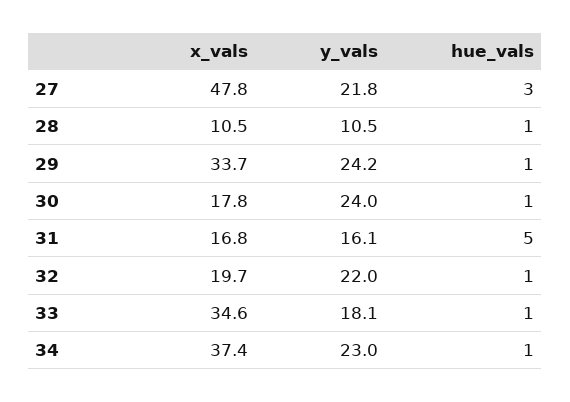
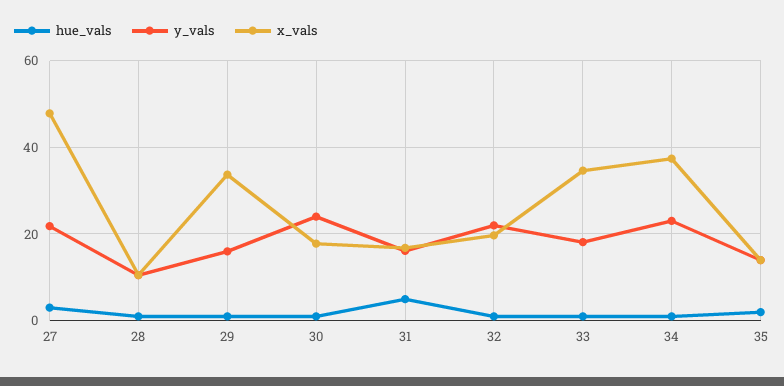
  {
    "x_vals": {
      "27": 47.8,
      "28": 10.5,
      "29": 33.7,
      "30": 17.8,
      "31": 16.8,
      "32": 19.7,
      "33": 34.6,
-     "34": 37.4
+     "34": 37.4,
+     "35": 14
    },
    "y_vals": {
      "27": 21.8,
      "28": 10.5,
-     "29": 24.2,
+     "29": 16,
      "30": 24,
      "31": 16.1,
      "32": 22,
      "33": 18.1,
-     "34": 23
+     "34": 23,
+     "35": 14
    },
    "hue_vals": {
      "27": 3,
      "28": 1,
      "29": 1,
      "30": 1,
      "31": 5,
      "32": 1,
      "33": 1,
-     "34": 1
+     "34": 1,
+     "35": 2
    }
  }

